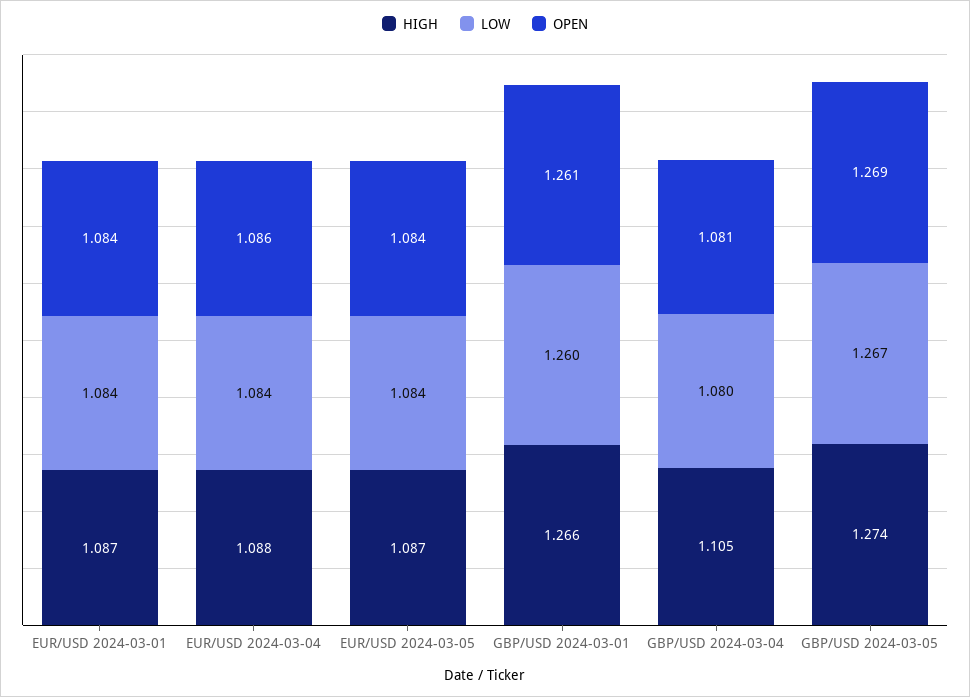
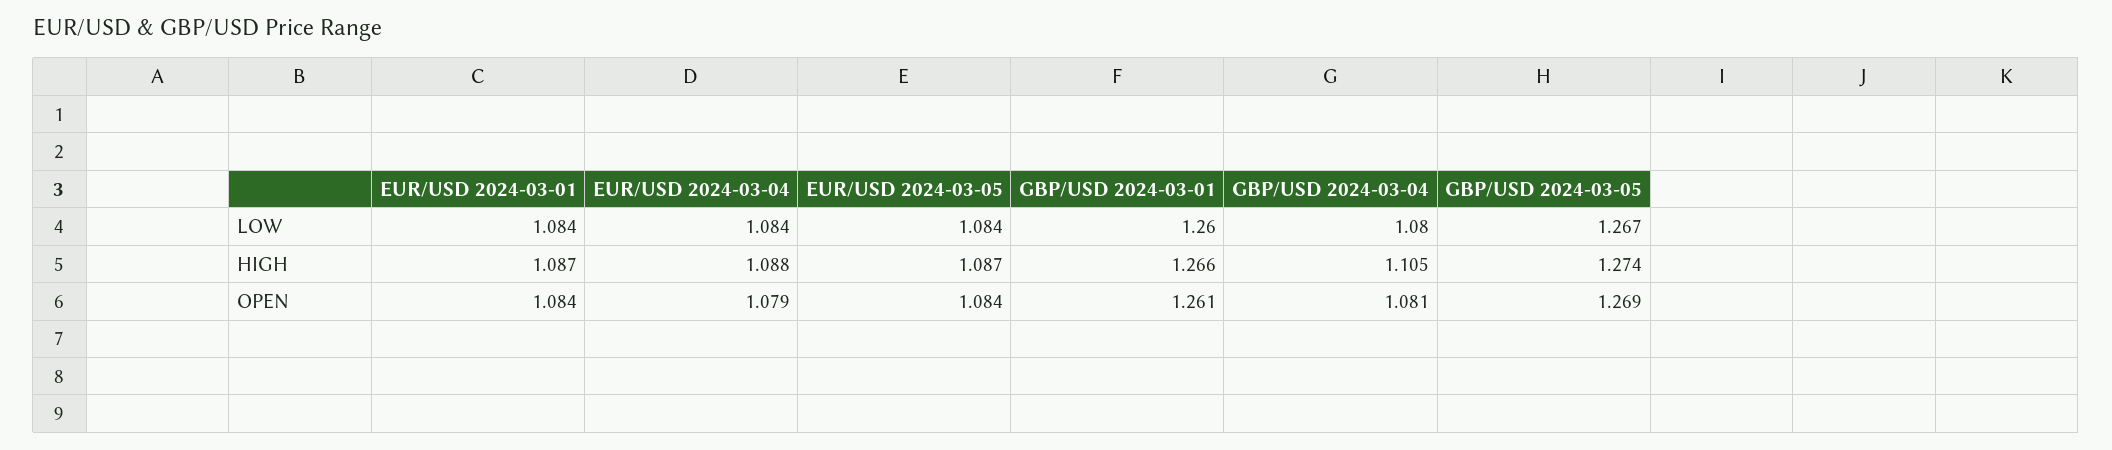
  {
    "HIGH": {
      "EUR/USD 2024-03-01": 1.087,
      "EUR/USD 2024-03-04": 1.088,
      "EUR/USD 2024-03-05": 1.087,
      "GBP/USD 2024-03-01": 1.266,
      "GBP/USD 2024-03-04": 1.105,
      "GBP/USD 2024-03-05": 1.274
    },
    "LOW": {
      "EUR/USD 2024-03-01": 1.084,
      "EUR/USD 2024-03-04": 1.084,
      "EUR/USD 2024-03-05": 1.084,
      "GBP/USD 2024-03-01": 1.26,
      "GBP/USD 2024-03-04": 1.08,
      "GBP/USD 2024-03-05": 1.267
    },
    "OPEN": {
      "EUR/USD 2024-03-01": 1.084,
-     "EUR/USD 2024-03-04": 1.086,
+     "EUR/USD 2024-03-04": 1.079,
      "EUR/USD 2024-03-05": 1.084,
      "GBP/USD 2024-03-01": 1.261,
      "GBP/USD 2024-03-04": 1.081,
      "GBP/USD 2024-03-05": 1.269
    }
  }

